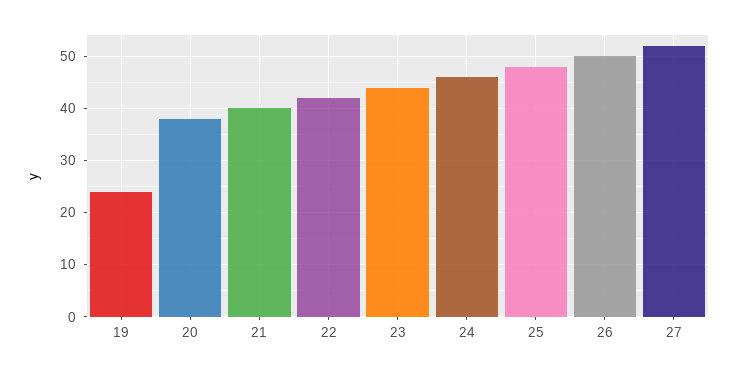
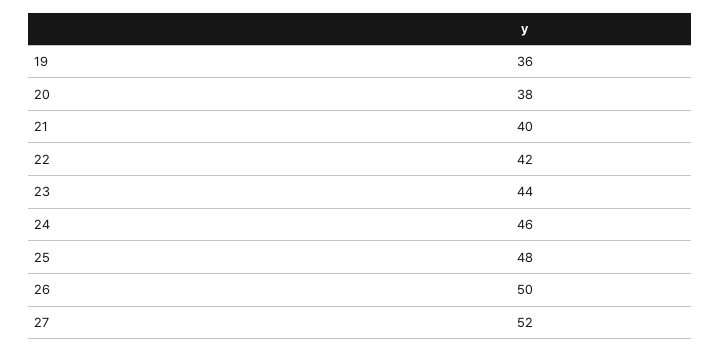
  {
-   "19": 25,
+   "19": 36,
    "20": 38,
    "21": 40,
    "22": 42,
    "23": 44,
    "24": 46,
    "25": 48,
    "26": 50,
    "27": 52
  }

